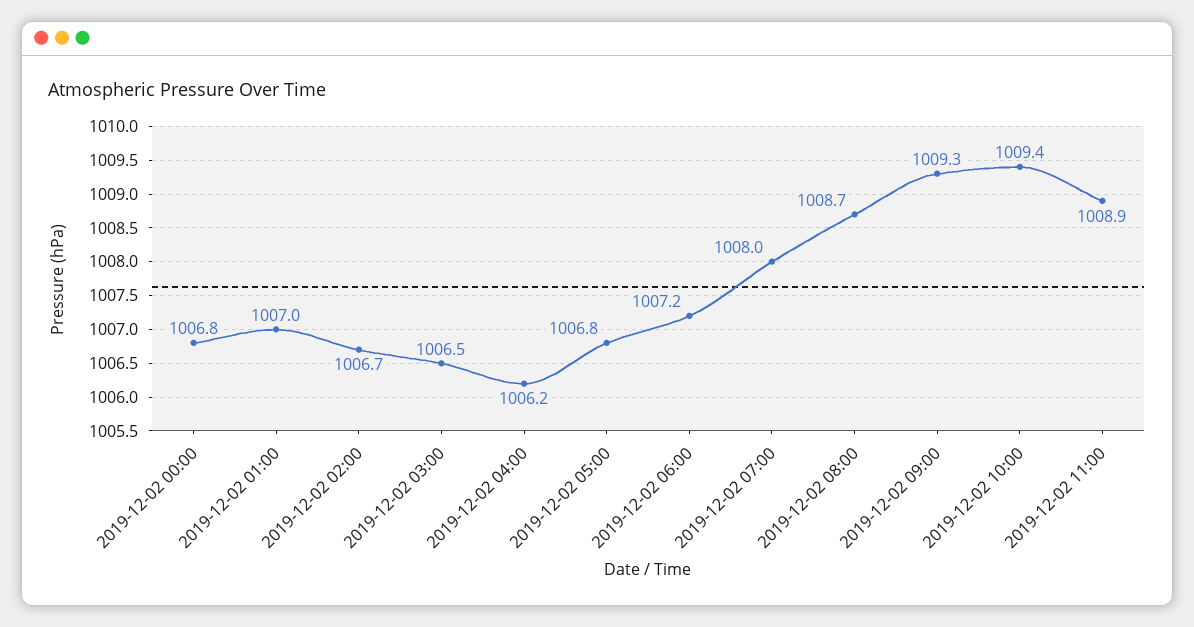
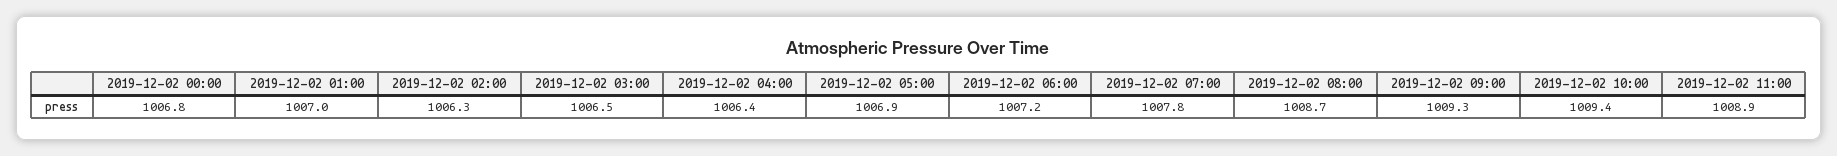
  {
    "2019-12-02 00:00": 1006.8,
    "2019-12-02 01:00": 1007,
-   "2019-12-02 02:00": 1006.7,
+   "2019-12-02 02:00": 1006.3,
    "2019-12-02 03:00": 1006.5,
-   "2019-12-02 04:00": 1006.2,
+   "2019-12-02 04:00": 1006.4,
-   "2019-12-02 05:00": 1006.8,
+   "2019-12-02 05:00": 1006.9,
    "2019-12-02 06:00": 1007.2,
-   "2019-12-02 07:00": 1008,
+   "2019-12-02 07:00": 1007.8,
    "2019-12-02 08:00": 1008.7,
    "2019-12-02 09:00": 1009.3,
    "2019-12-02 10:00": 1009.4,
    "2019-12-02 11:00": 1008.9
  }

